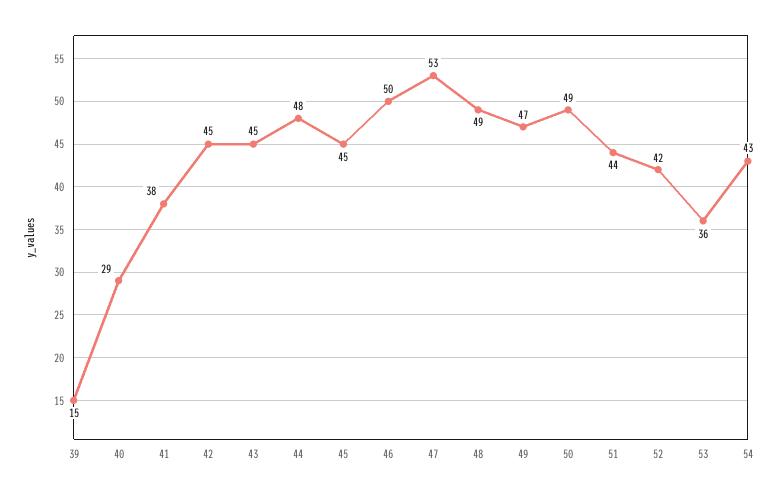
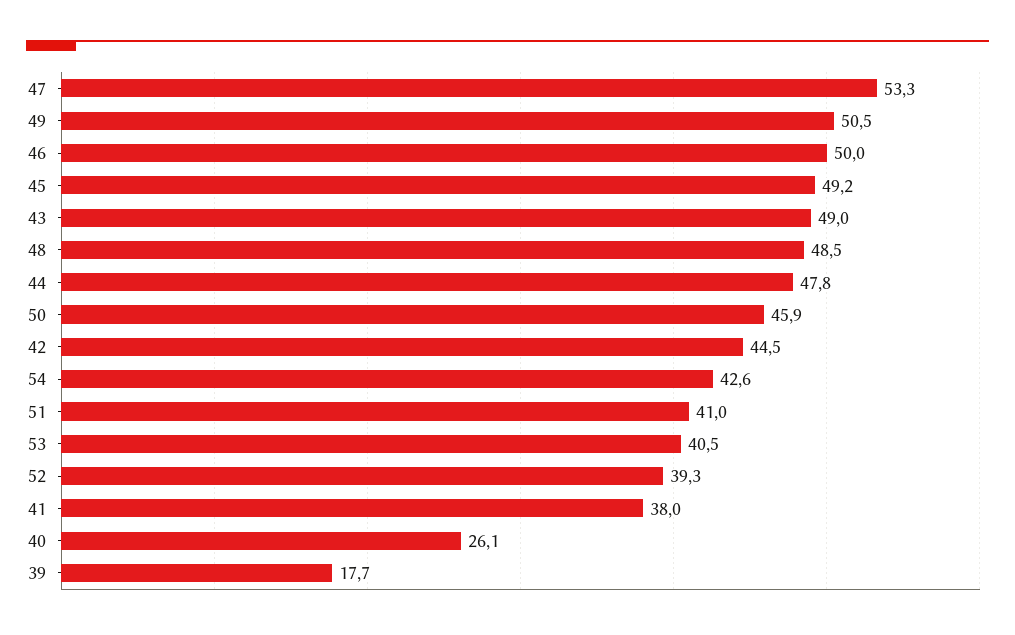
  {
-   "39": 15,
+   "39": 17.7,
-   "40": 29,
+   "40": 26.1,
    "41": 38,
    "42": 44.5,
-   "43": 45,
+   "43": 49,
    "44": 47.8,
-   "45": 45,
+   "45": 49.2,
    "46": 50,
    "47": 53.3,
    "48": 48.5,
-   "49": 47,
+   "49": 50.5,
-   "50": 49,
+   "50": 45.9,
-   "51": 44,
+   "51": 41,
-   "52": 42,
+   "52": 39.3,
-   "53": 36,
+   "53": 40.5,
    "54": 42.6
  }

